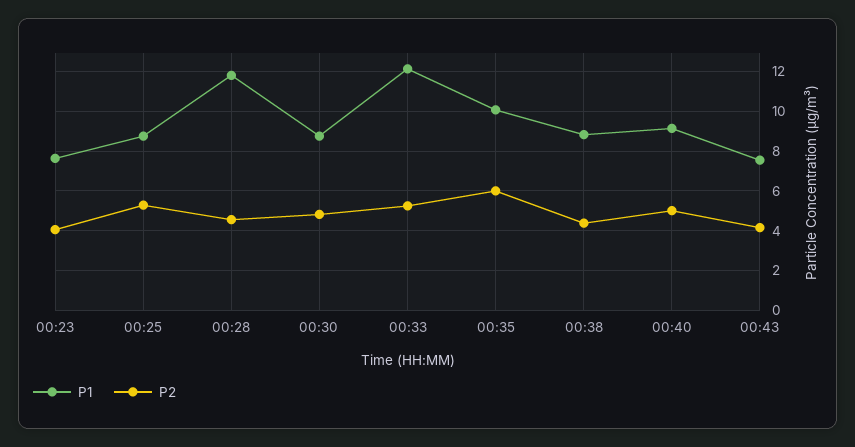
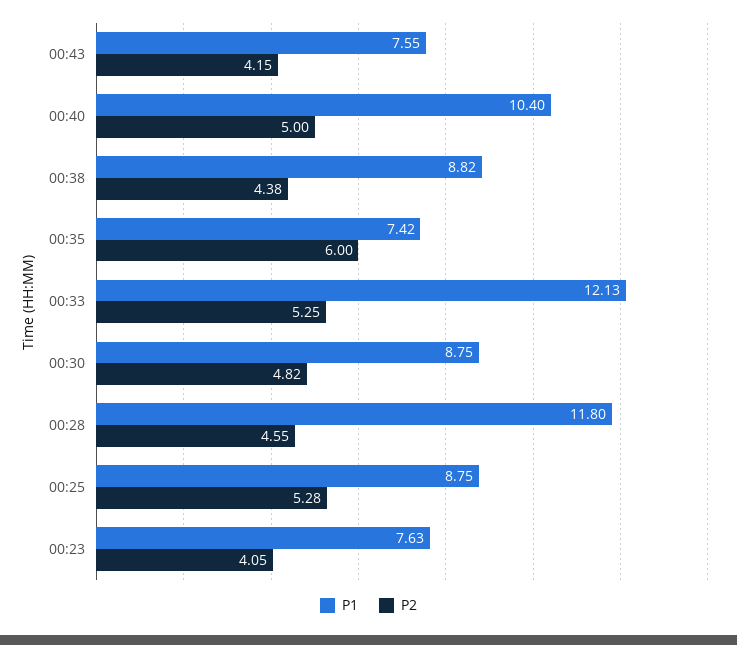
  {
    "P1": {
      "00:23": 7.63,
      "00:25": 8.75,
      "00:28": 11.8,
      "00:30": 8.75,
      "00:33": 12.13,
-     "00:35": 10,
+     "00:35": 7.42,
      "00:38": 8.82,
-     "00:40": 9,
+     "00:40": 10.4,
      "00:43": 7.55
    },
    "P2": {
      "00:23": 4.05,
      "00:25": 5.28,
      "00:28": 4.55,
      "00:30": 4.82,
      "00:33": 5.25,
      "00:35": 6,
      "00:38": 4.38,
      "00:40": 5,
      "00:43": 4.15
    }
  }

